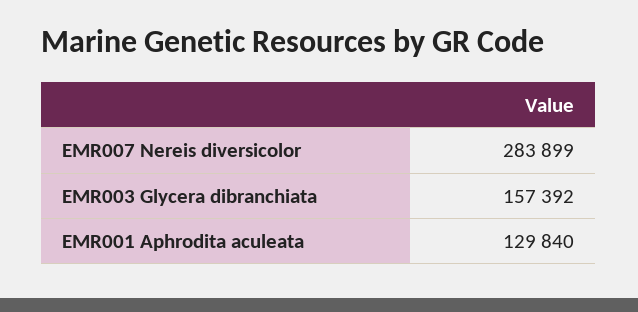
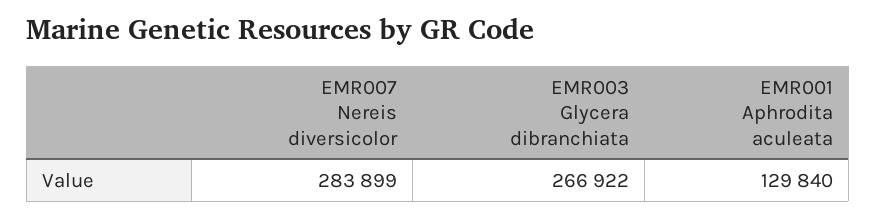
  {
    "EMR007 Nereis diversicolor": 283899,
-   "EMR003 Glycera dibranchiata": 157392,
+   "EMR003 Glycera dibranchiata": 266922,
    "EMR001 Aphrodita aculeata": 129840
  }

